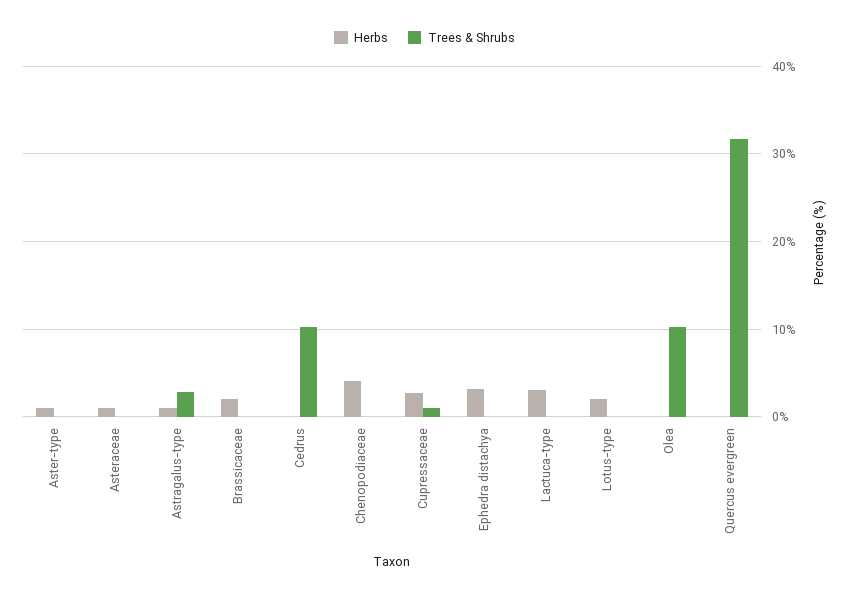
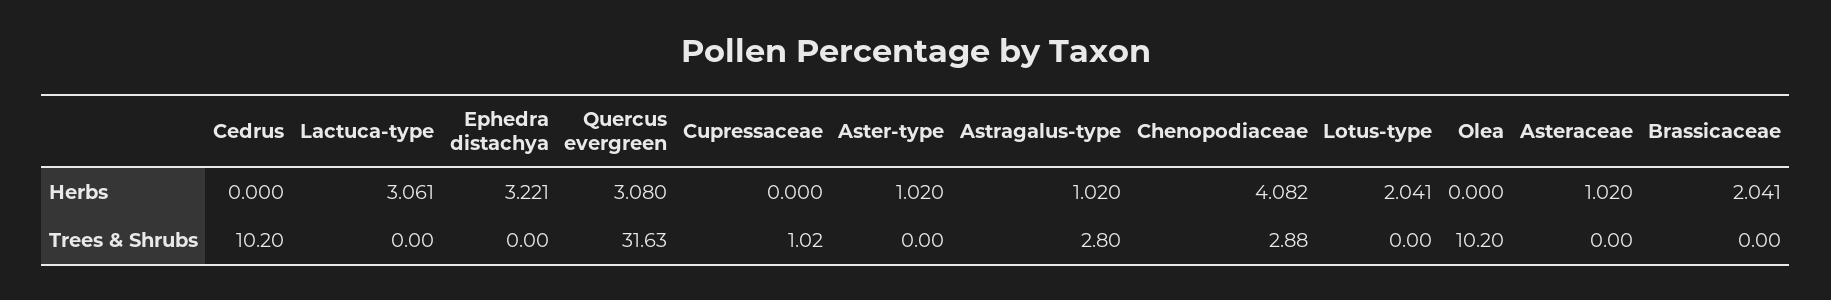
  {
    "Herbs": {
      "Aster-type": 1.02,
      "Asteraceae": 1.02,
      "Astragalus-type": 1.02,
      "Brassicaceae": 2.041,
      "Cedrus": 0,
      "Chenopodiaceae": 4.082,
-     "Cupressaceae": 3,
+     "Cupressaceae": 0,
      "Ephedra distachya": 3.221,
      "Lactuca-type": 3.061,
      "Lotus-type": 2.041,
      "Olea": 0,
-     "Quercus evergreen": 0
+     "Quercus evergreen": 3.08
    },
    "Trees & Shrubs": {
      "Aster-type": 0,
      "Asteraceae": 0,
      "Astragalus-type": 2.8,
      "Brassicaceae": 0,
      "Cedrus": 10.2,
-     "Chenopodiaceae": 0,
+     "Chenopodiaceae": 2.88,
      "Cupressaceae": 1.02,
      "Ephedra distachya": 0,
      "Lactuca-type": 0,
      "Lotus-type": 0,
      "Olea": 10.2,
      "Quercus evergreen": 31.63
    }
  }

